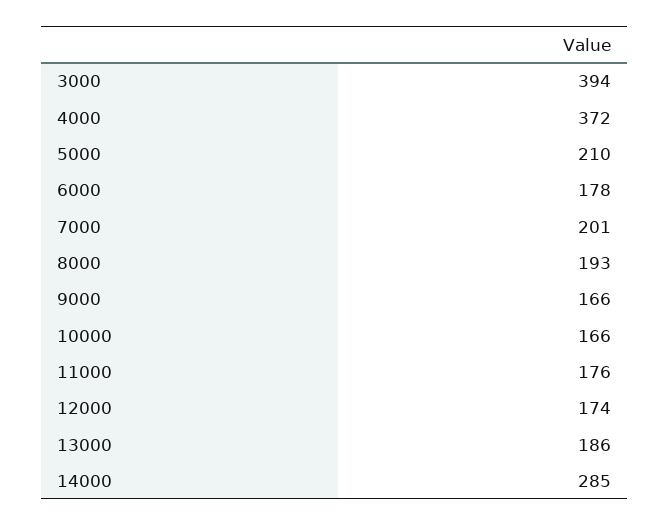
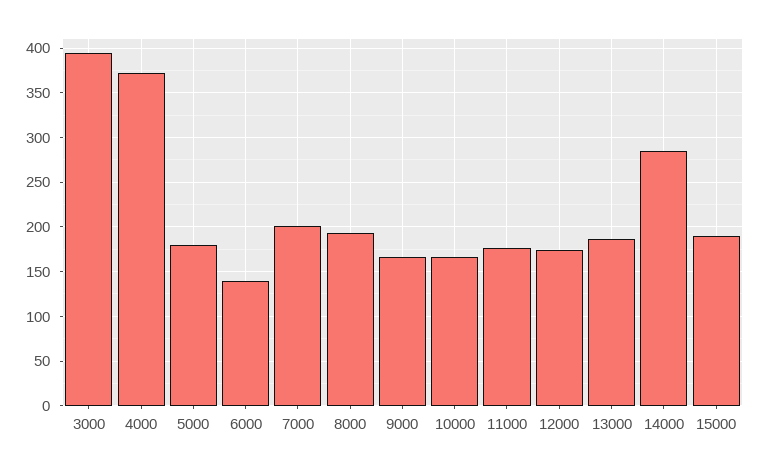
  {
    "3000": 394,
    "4000": 372,
-   "5000": 210,
+   "5000": 180,
-   "6000": 178,
+   "6000": 140,
    "7000": 201,
    "8000": 193,
    "9000": 166,
    "10000": 166,
    "11000": 176,
    "12000": 174,
    "13000": 186,
-   "14000": 285
+   "14000": 285,
+   "15000": 190
  }

